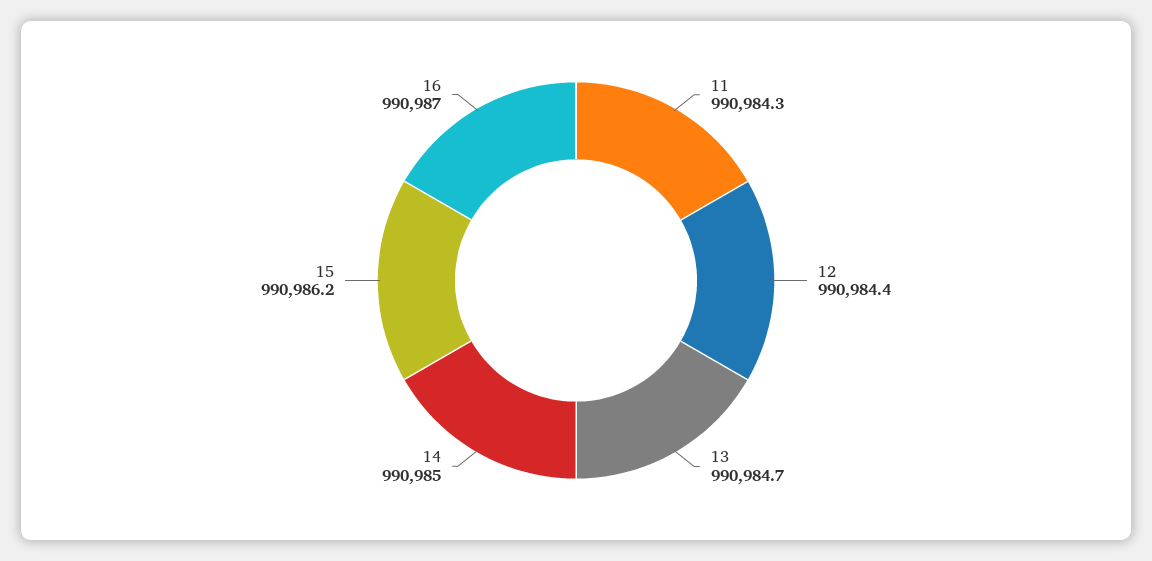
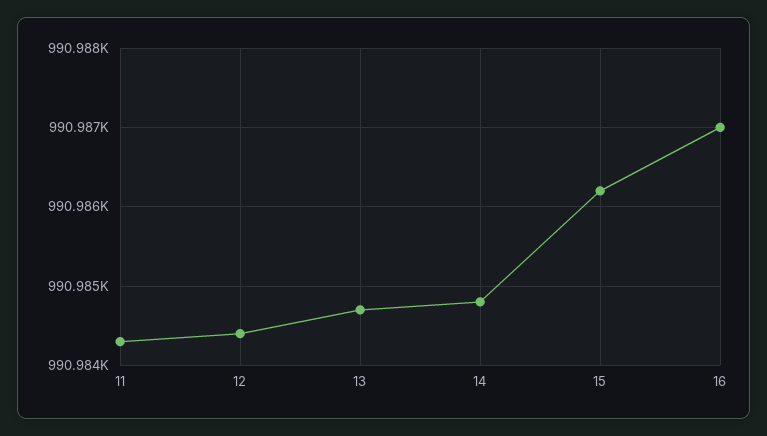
  {
    "11": 990984.3,
    "12": 990984.4,
    "13": 990984.7,
-   "14": 990985,
+   "14": 990984.8,
    "15": 990986.2,
    "16": 990987
  }

